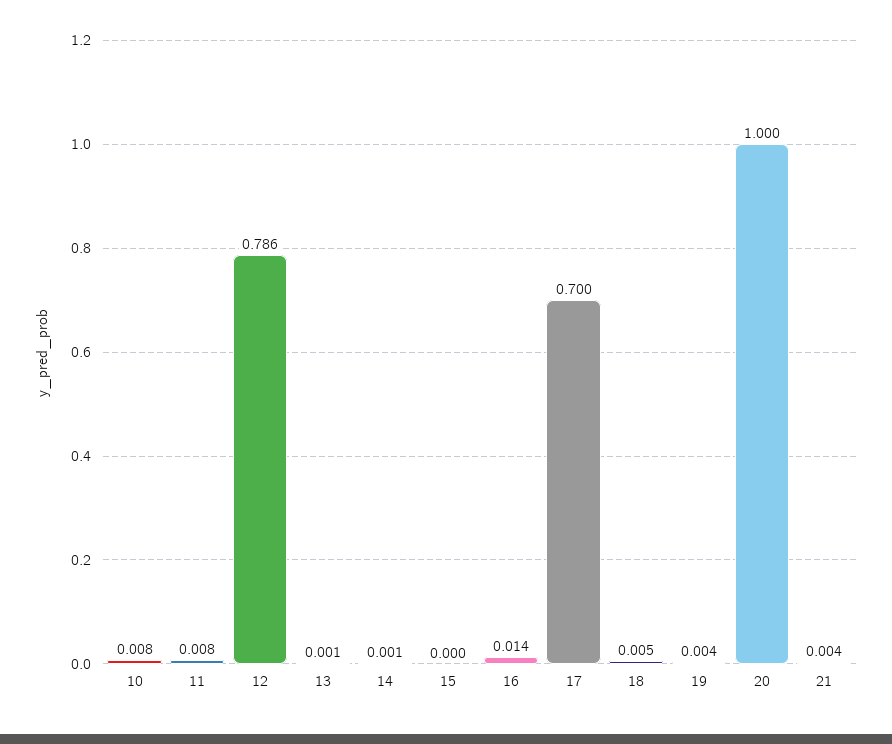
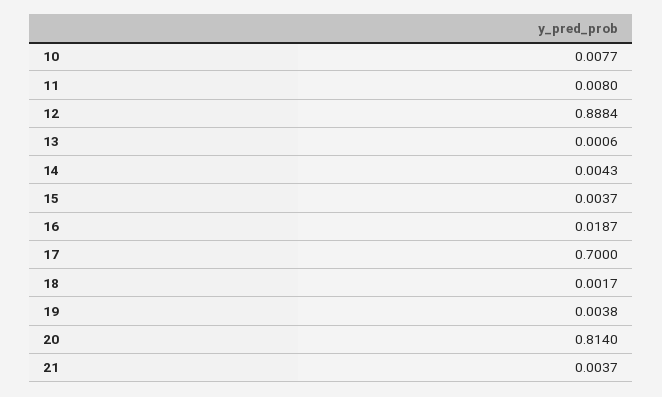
  {
    "10": 0.0077,
    "11": 0.008,
-   "12": 0.786,
+   "12": 0.8884,
    "13": 0.0006,
-   "14": 0.001,
+   "14": 0.0043,
-   "15": 0,
+   "15": 0.0037,
-   "16": 0.014,
+   "16": 0.0187,
    "17": 0.7,
-   "18": 0.005,
+   "18": 0.0017,
    "19": 0.0038,
-   "20": 1,
+   "20": 0.814,
    "21": 0.0037
  }

